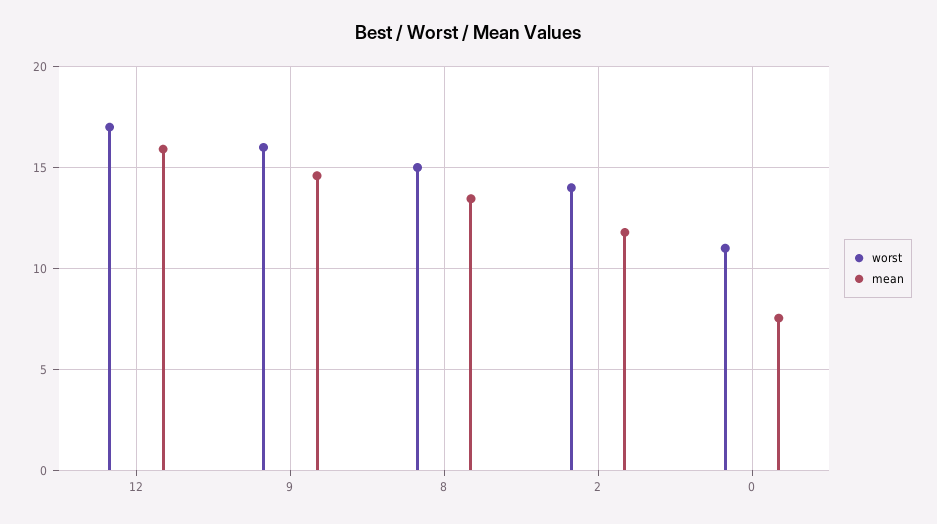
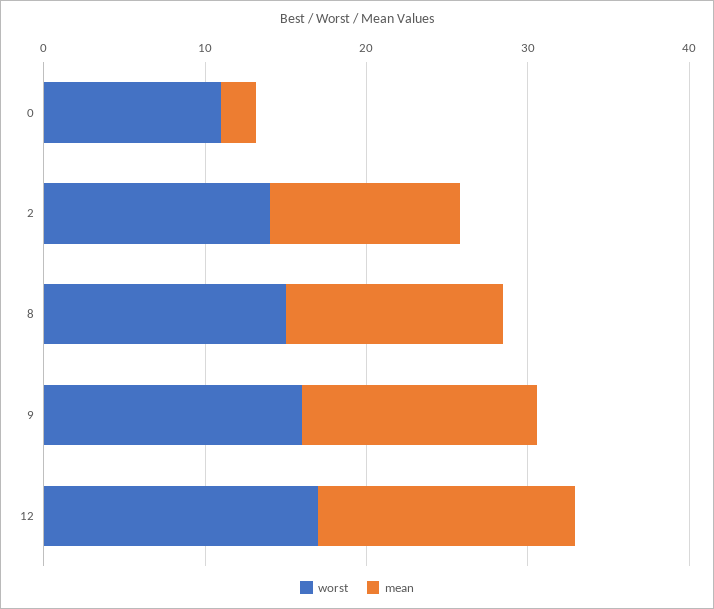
  {
    "worst": {
      "12": 17,
      "9": 16,
      "8": 15,
      "2": 14,
      "0": 11
    },
    "mean": {
      "12": 16,
      "9": 14.5,
      "8": 13.5,
      "2": 12,
-     "0": 7.5
+     "0": 2
    }
  }

